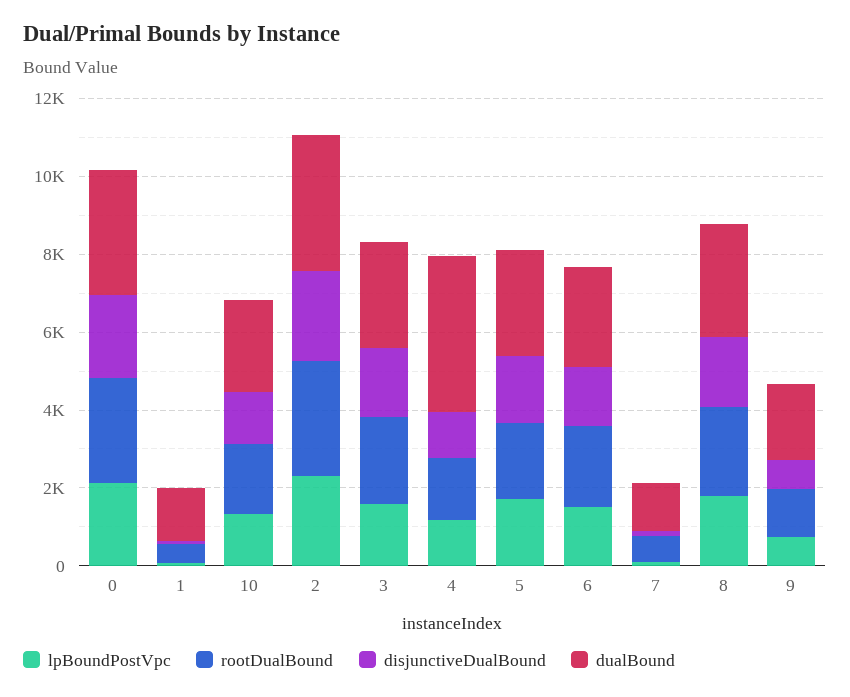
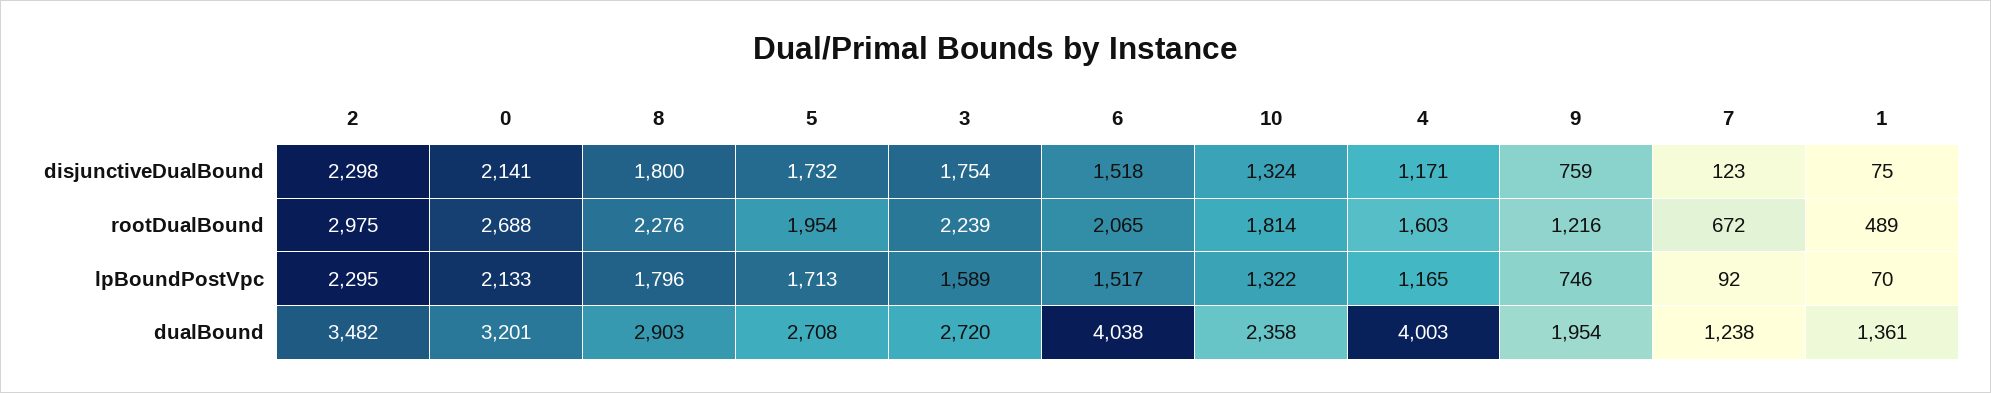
  {
    "lpBoundPostVpc": {
      "0": 2133,
      "1": 70,
      "10": 1322,
      "2": 2295,
      "3": 1589,
      "4": 1165,
      "5": 1713,
      "6": 1517,
      "7": 92,
      "8": 1796,
      "9": 746
    },
    "rootDualBound": {
      "0": 2688,
      "1": 489,
      "10": 1814,
      "2": 2975,
      "3": 2239,
      "4": 1603,
      "5": 1954,
      "6": 2065,
      "7": 672,
      "8": 2276,
      "9": 1216
    },
    "disjunctiveDualBound": {
      "0": 2141,
      "1": 75,
      "10": 1324,
      "2": 2298,
      "3": 1754,
      "4": 1171,
      "5": 1732,
      "6": 1518,
      "7": 123,
      "8": 1800,
      "9": 759
    },
    "dualBound": {
      "0": 3201,
      "1": 1361,
      "10": 2358,
      "2": 3482,
      "3": 2720,
      "4": 4003,
      "5": 2708,
-     "6": 2500,
+     "6": 4038,
      "7": 1238,
      "8": 2903,
      "9": 1954
    }
  }

